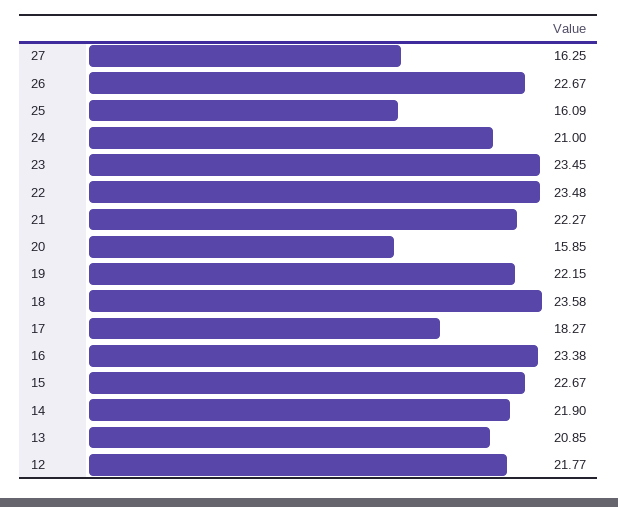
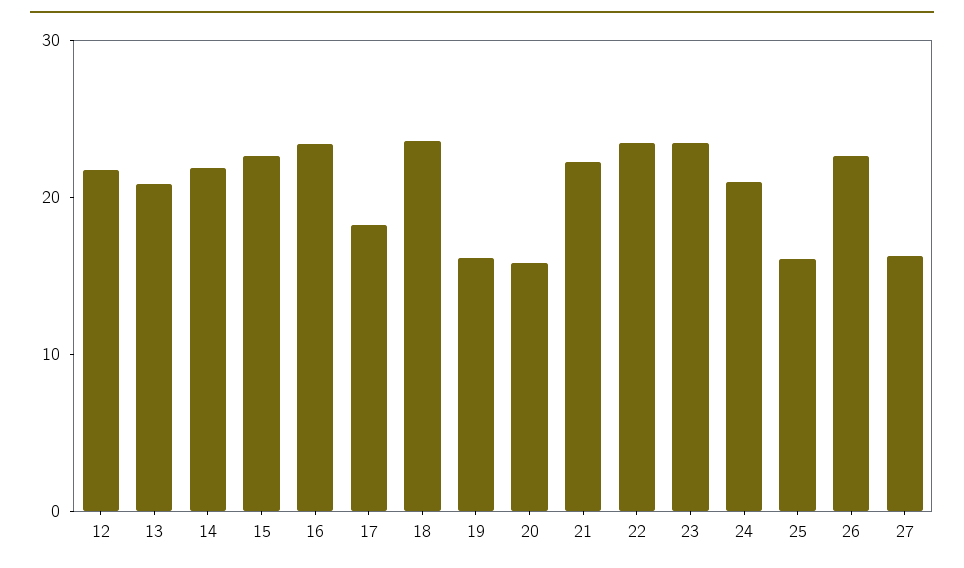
  {
    "27": 16.25,
    "26": 22.67,
    "25": 16.09,
    "24": 21,
    "23": 23.45,
    "22": 23.48,
    "21": 22.27,
    "20": 15.85,
-   "19": 22.15,
+   "19": 16,
    "18": 23.58,
    "17": 18.27,
    "16": 23.38,
    "15": 22.67,
    "14": 21.9,
    "13": 20.85,
    "12": 21.77
  }

